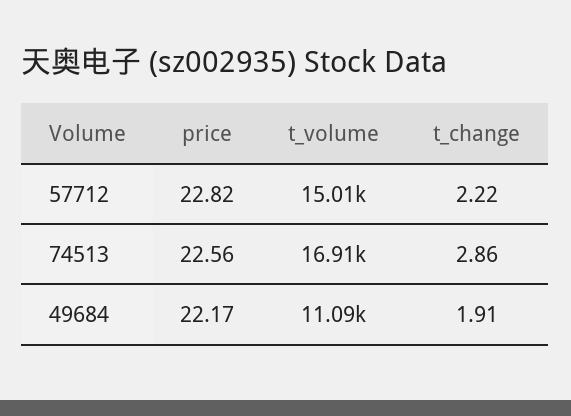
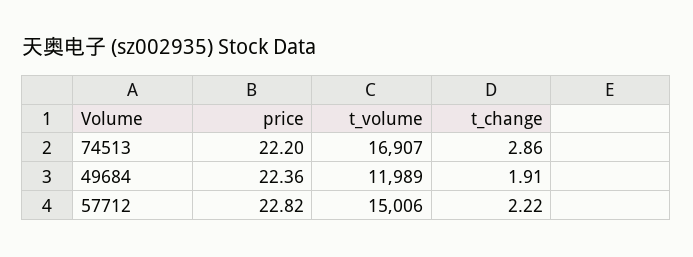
  {
    "price": {
      "57712": 22.82,
-     "74513": 22.56,
+     "74513": 22.2,
-     "49684": 22.17
+     "49684": 22.36
    },
    "t_volume": {
      "57712": 15006,
      "74513": 16907,
-     "49684": 11090
+     "49684": 11989
    },
    "t_change": {
      "57712": 2.22,
      "74513": 2.86,
      "49684": 1.91
    }
  }

